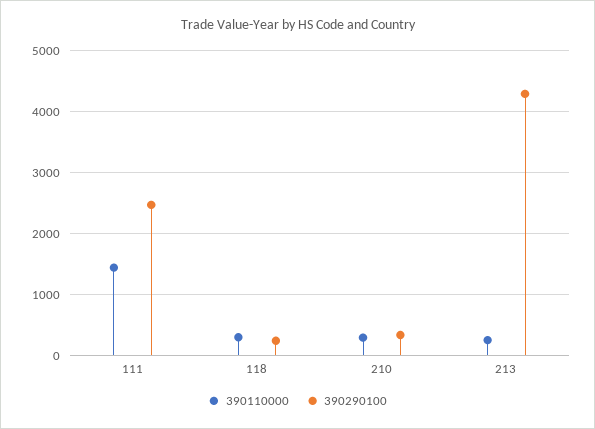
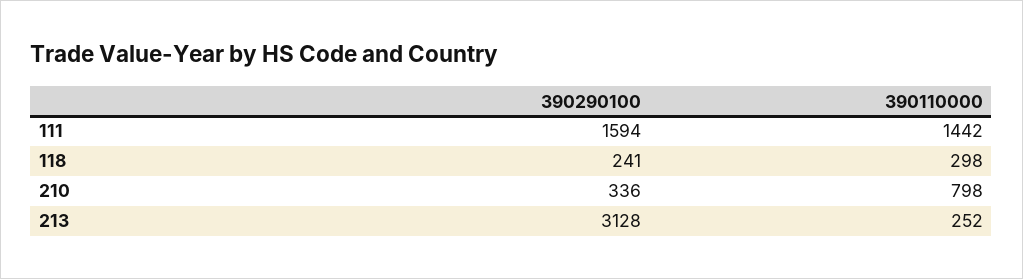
  {
    "390110000": {
      "111": 1442,
      "118": 298,
-     "210": 300,
+     "210": 798,
      "213": 252
    },
    "390290100": {
-     "111": 2500,
+     "111": 1594,
      "118": 241,
      "210": 336,
-     "213": 4300
+     "213": 3128
    }
  }

